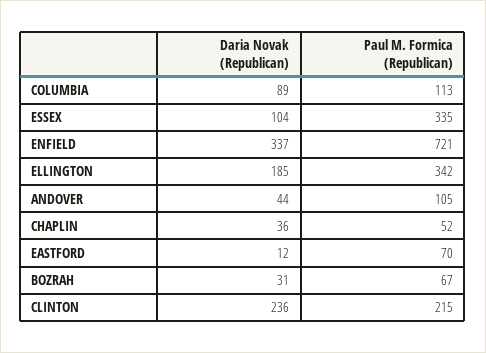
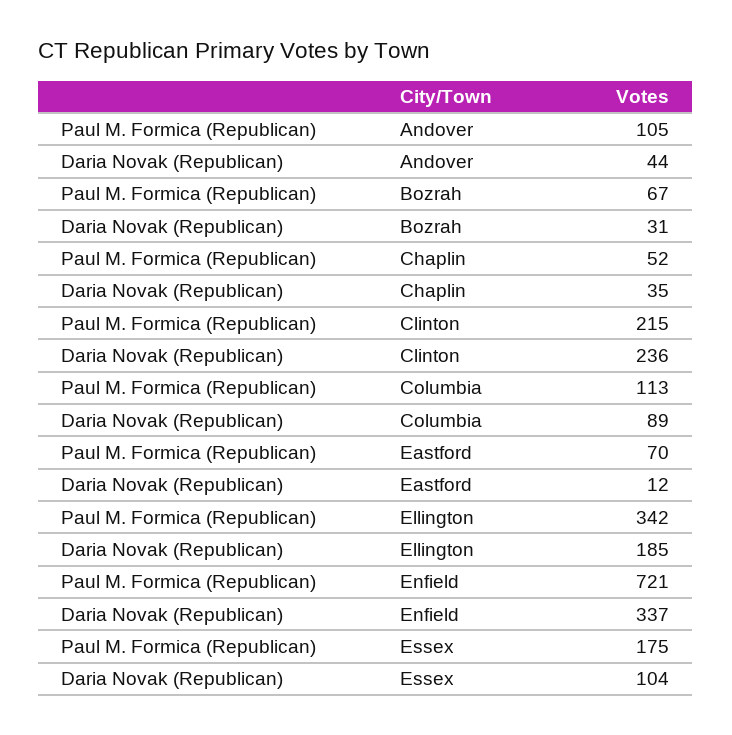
  {
    "Daria Novak (Republican)": {
      "COLUMBIA": 89,
      "ESSEX": 104,
      "ENFIELD": 337,
      "ELLINGTON": 185,
      "ANDOVER": 44,
-     "CHAPLIN": 36,
+     "CHAPLIN": 35,
      "EASTFORD": 12,
      "BOZRAH": 31,
      "CLINTON": 236
    },
    "Paul M. Formica (Republican)": {
      "COLUMBIA": 113,
-     "ESSEX": 335,
+     "ESSEX": 175,
      "ENFIELD": 721,
      "ELLINGTON": 342,
      "ANDOVER": 105,
      "CHAPLIN": 52,
      "EASTFORD": 70,
      "BOZRAH": 67,
      "CLINTON": 215
    }
  }

